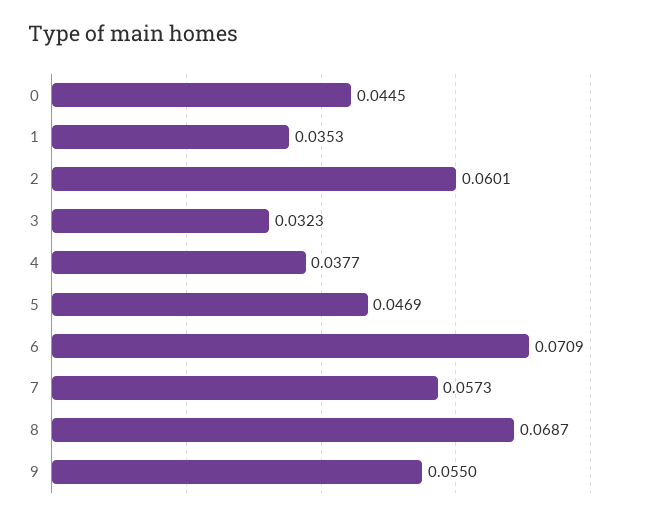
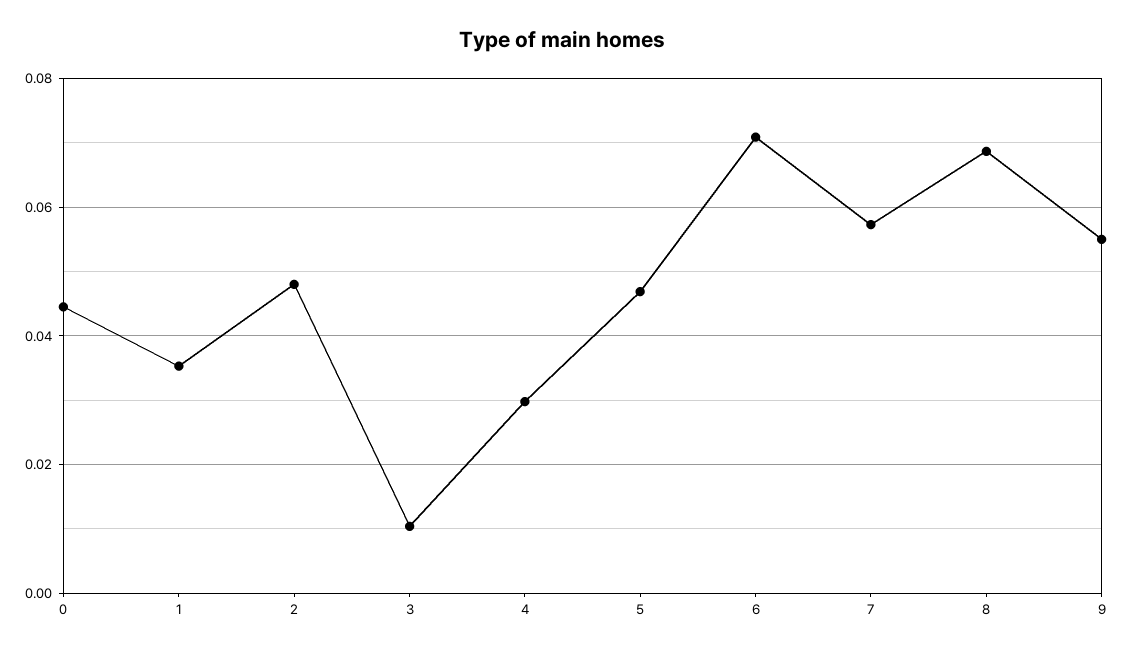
  {
    "0": 0.0445,
    "1": 0.0353,
-   "2": 0.0601,
+   "2": 0.048,
-   "3": 0.0323,
+   "3": 0.01,
-   "4": 0.0377,
+   "4": 0.03,
    "5": 0.0469,
    "6": 0.0709,
    "7": 0.0573,
    "8": 0.0687,
    "9": 0.055
  }

